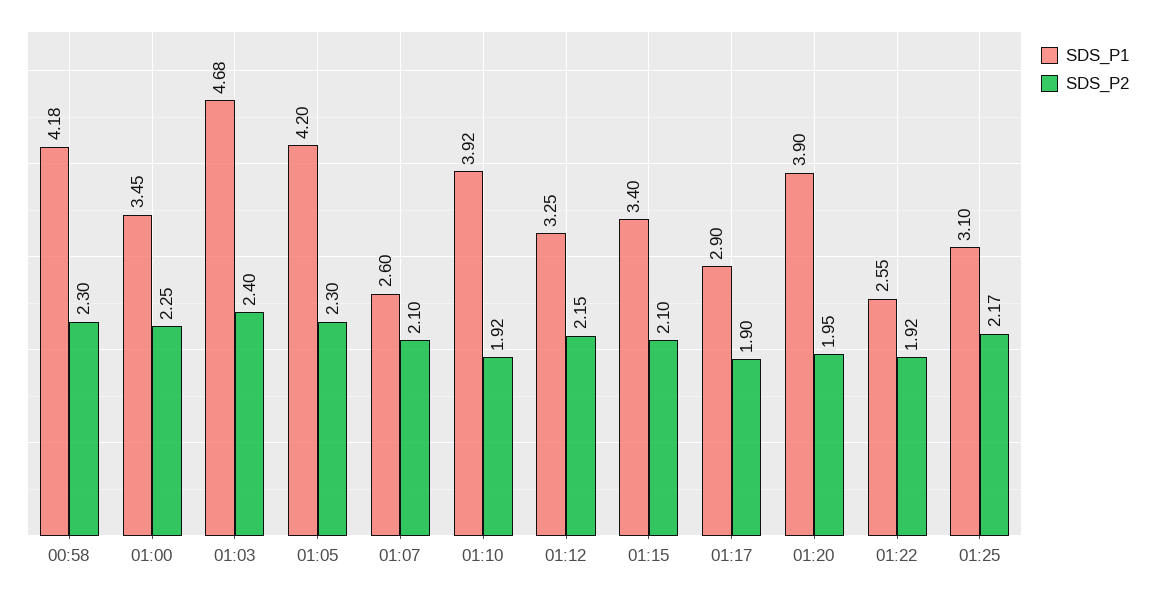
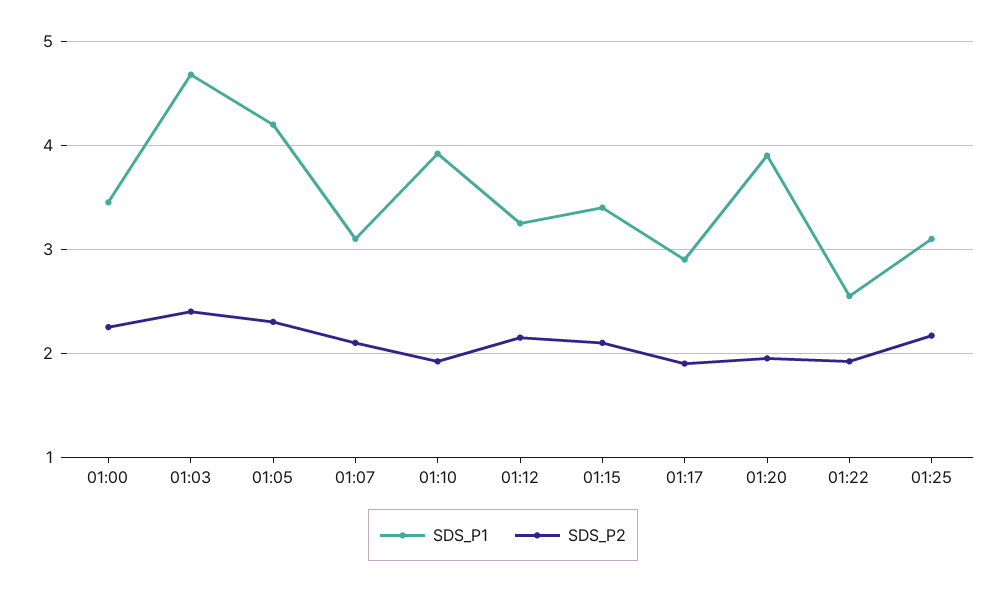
  {
    "SDS_P1": {
-     "00:58": 4.18,
      "01:00": 3.45,
      "01:03": 4.68,
      "01:05": 4.2,
-     "01:07": 2.6,
+     "01:07": 3.1,
      "01:10": 3.92,
      "01:12": 3.25,
      "01:15": 3.4,
      "01:17": 2.9,
      "01:20": 3.9,
      "01:22": 2.55,
      "01:25": 3.1
    },
    "SDS_P2": {
-     "00:58": 2.3,
      "01:00": 2.25,
      "01:03": 2.4,
      "01:05": 2.3,
      "01:07": 2.1,
      "01:10": 1.92,
      "01:12": 2.15,
      "01:15": 2.1,
      "01:17": 1.9,
      "01:20": 1.95,
      "01:22": 1.92,
      "01:25": 2.17
    }
  }

